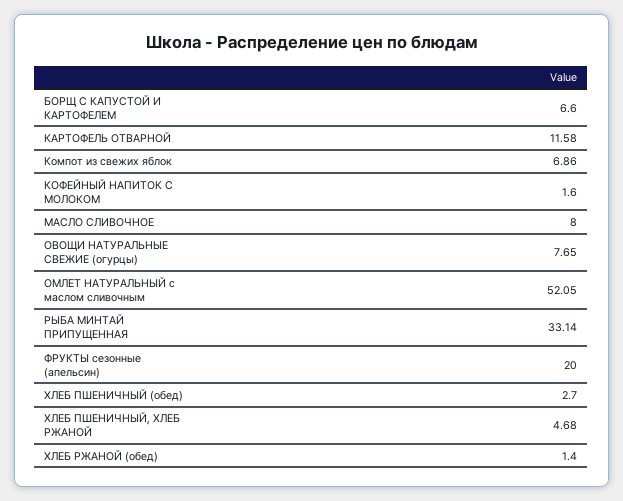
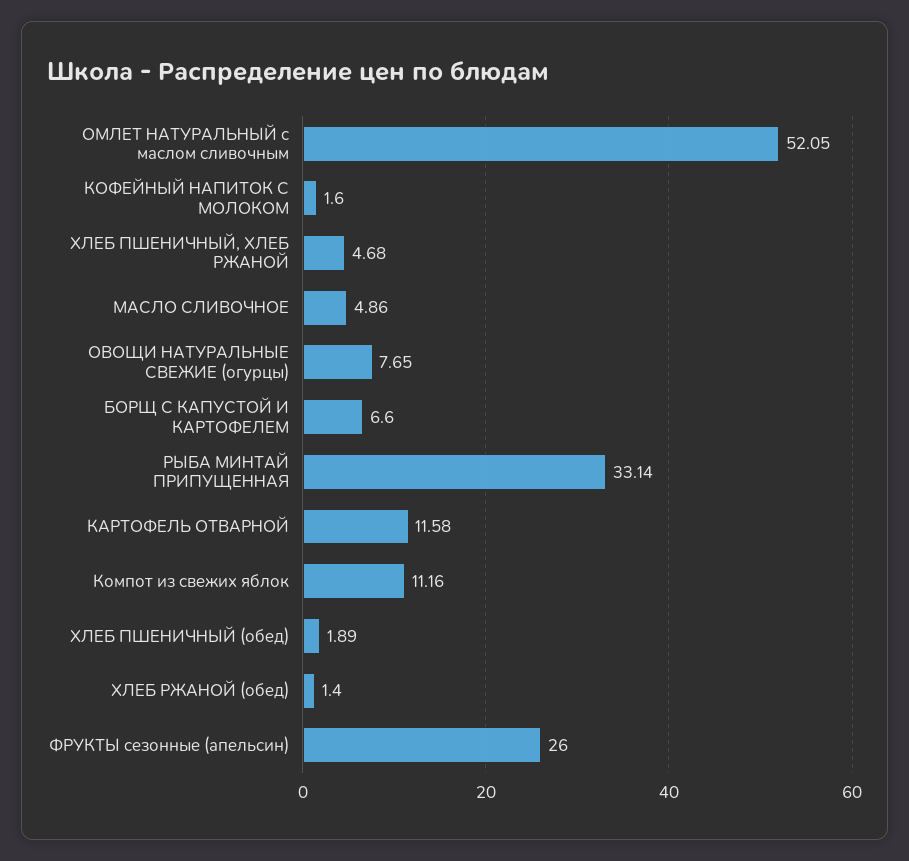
  {
    "БОРЩ С КАПУСТОЙ И КАРТОФЕЛЕМ": 6.6,
    "КАРТОФЕЛЬ ОТВАРНОЙ": 11.58,
-   "Компот из свежих яблок": 6.86,
+   "Компот из свежих яблок": 11.16,
    "КОФЕЙНЫЙ НАПИТОК С МОЛОКОМ": 1.6,
-   "МАСЛО СЛИВОЧНОЕ": 8,
+   "МАСЛО СЛИВОЧНОЕ": 4.86,
    "ОВОЩИ НАТУРАЛЬНЫЕ СВЕЖИЕ (огурцы)": 7.65,
    "ОМЛЕТ НАТУРАЛЬНЫЙ с маслом сливочным": 52.05,
    "РЫБА МИНТАЙ ПРИПУЩЕННАЯ": 33.14,
-   "ФРУКТЫ сезонные (апельсин)": 20,
+   "ФРУКТЫ сезонные (апельсин)": 26,
-   "ХЛЕБ ПШЕНИЧНЫЙ (обед)": 2.7,
+   "ХЛЕБ ПШЕНИЧНЫЙ (обед)": 1.89,
    "ХЛЕБ ПШЕНИЧНЫЙ, ХЛЕБ РЖАНОЙ": 4.68,
    "ХЛЕБ РЖАНОЙ (обед)": 1.4
  }

